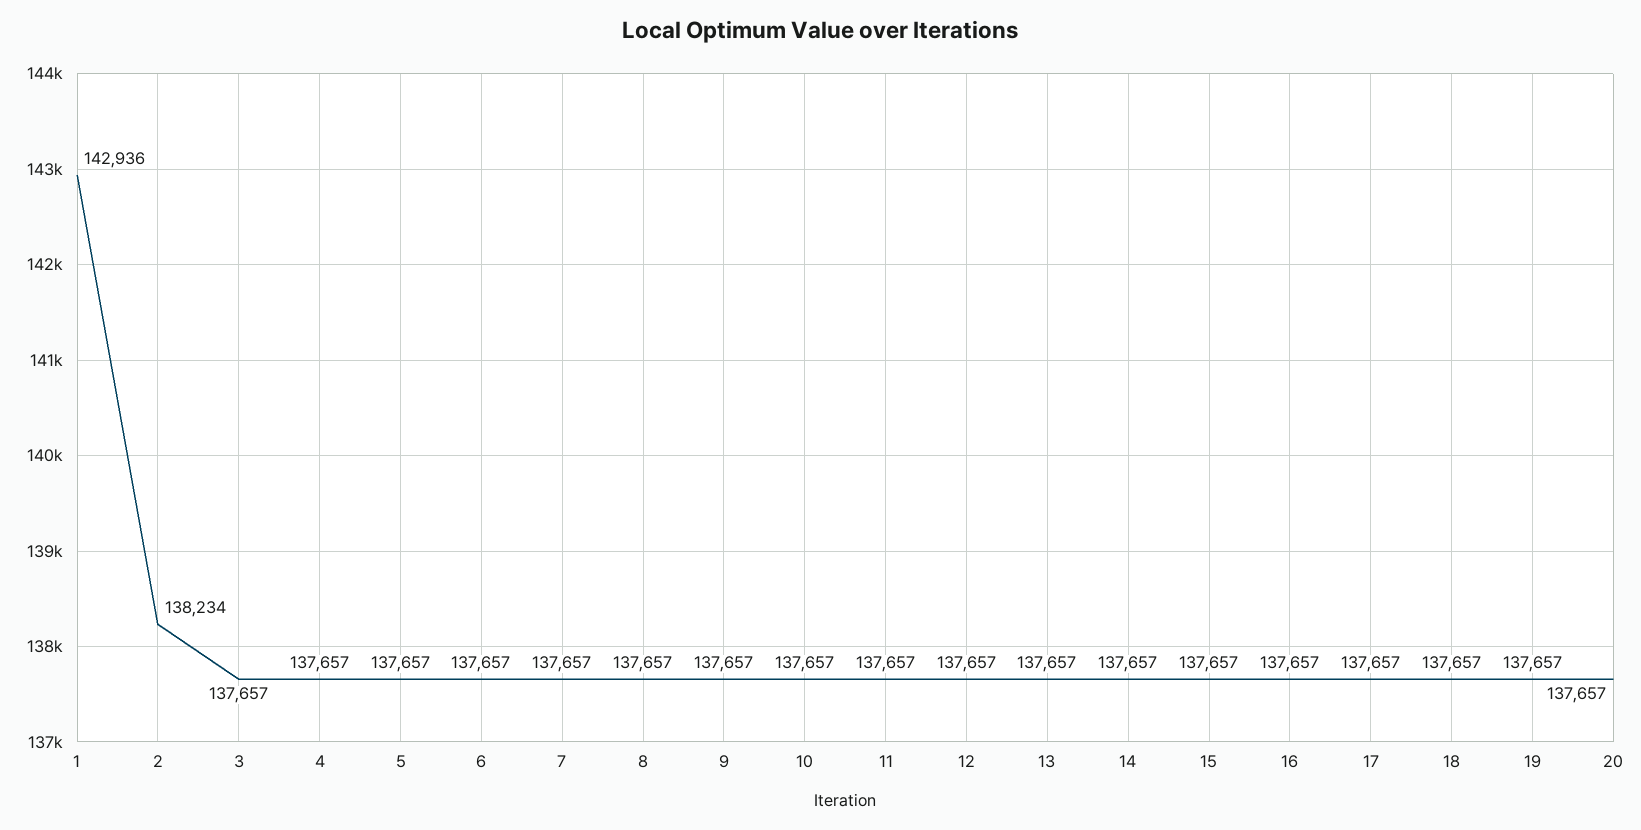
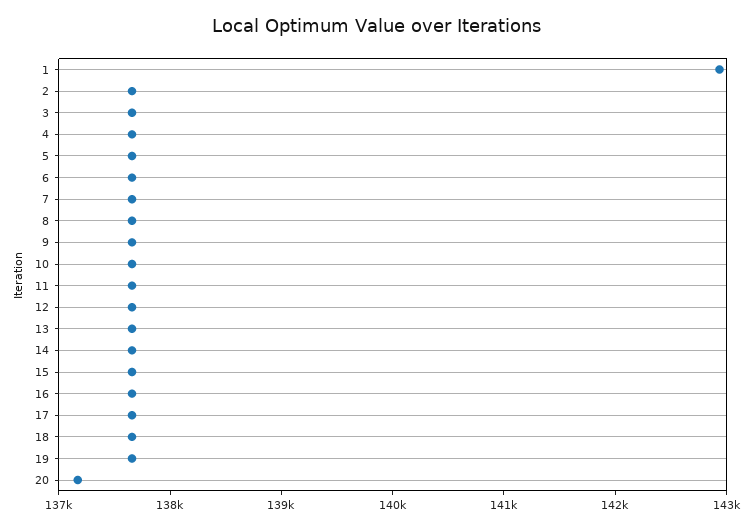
  {
    "1": 142936,
-   "2": 138234,
+   "2": 137600,
    "3": 137657,
    "4": 137657,
    "5": 137657,
    "6": 137657,
    "7": 137657,
    "8": 137657,
    "9": 137657,
    "10": 137657,
    "11": 137657,
    "12": 137657,
    "13": 137657,
    "14": 137657,
    "15": 137657,
    "16": 137657,
    "17": 137657,
    "18": 137657,
    "19": 137657,
-   "20": 137657
+   "20": 137200
  }

